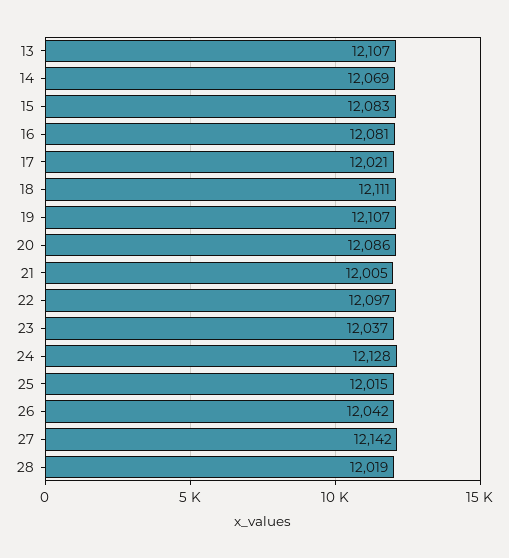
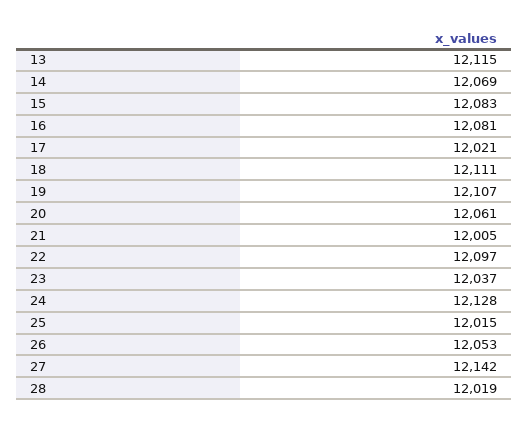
  {
-   "13": 12107,
+   "13": 12115,
    "14": 12069,
    "15": 12083,
    "16": 12081,
    "17": 12021,
    "18": 12111,
    "19": 12107,
-   "20": 12086,
+   "20": 12061,
    "21": 12005,
    "22": 12097,
    "23": 12037,
    "24": 12128,
    "25": 12015,
-   "26": 12042,
+   "26": 12053,
    "27": 12142,
    "28": 12019
  }

